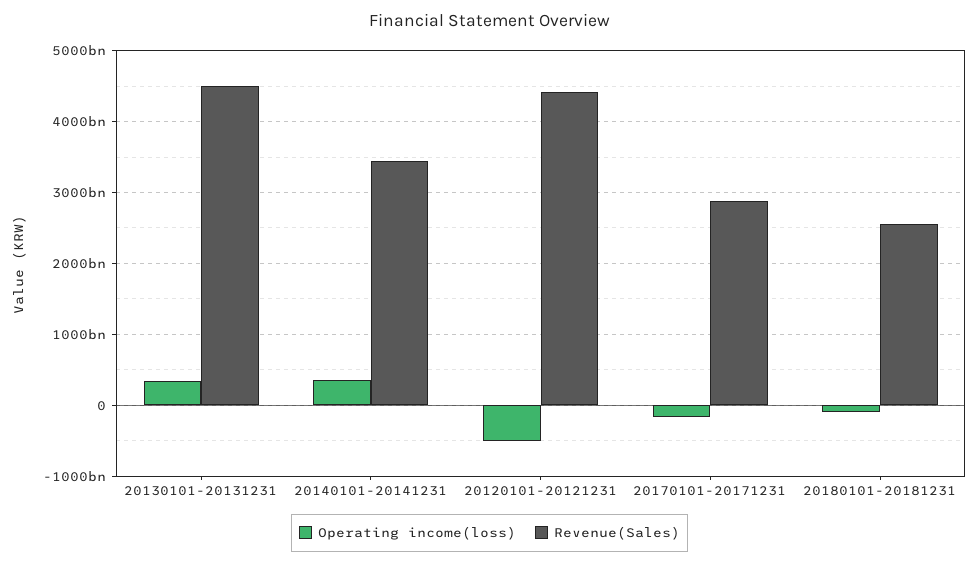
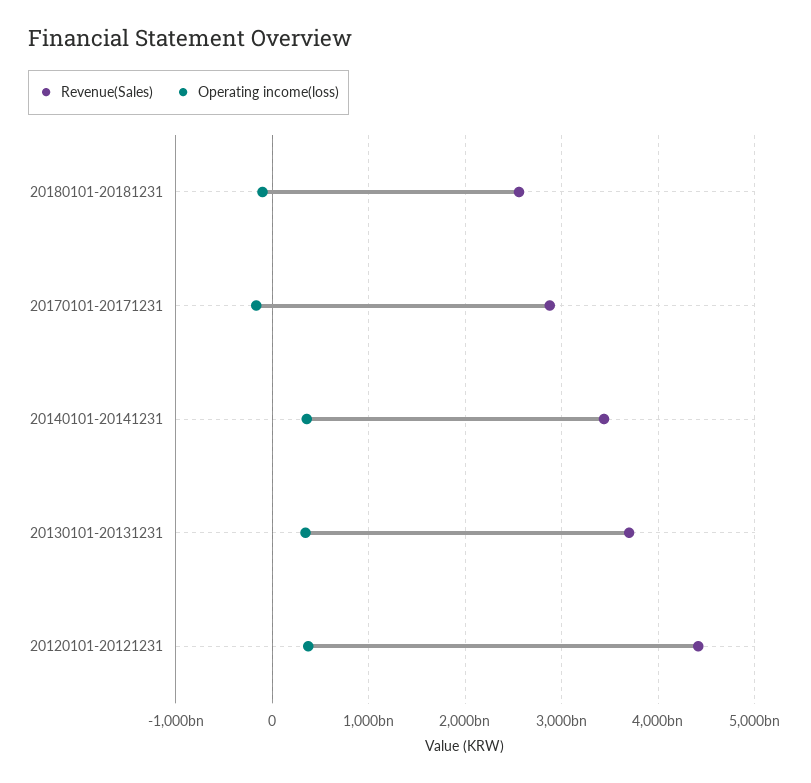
  {
    "Operating income(loss)": {
      "20130101-20131231": 300000000000,
      "20140101-20141231": 400000000000,
-     "20120101-20121231": -500000000000,
+     "20120101-20121231": 400000000000,
      "20170101-20171231": -200000000000,
      "20180101-20181231": -100000000000
    },
    "Revenue(Sales)": {
-     "20130101-20131231": 4500000000000,
+     "20130101-20131231": 3700000000000,
      "20140101-20141231": 3400000000000,
      "20120101-20121231": 4400000000000,
      "20170101-20171231": 2900000000000,
      "20180101-20181231": 2600000000000
    }
  }

